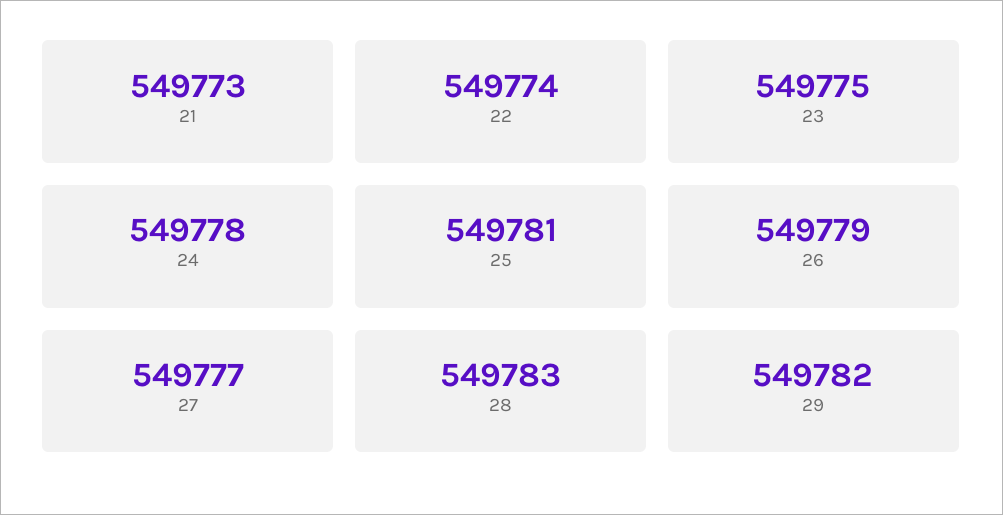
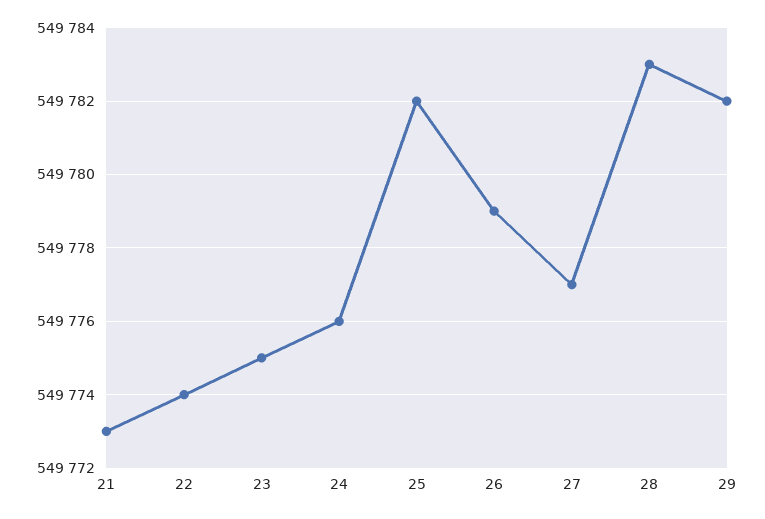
  {
    "21": 549773,
    "22": 549774,
    "23": 549775,
-   "24": 549778,
+   "24": 549776,
-   "25": 549781,
+   "25": 549782,
    "26": 549779,
    "27": 549777,
    "28": 549783,
    "29": 549782
  }

